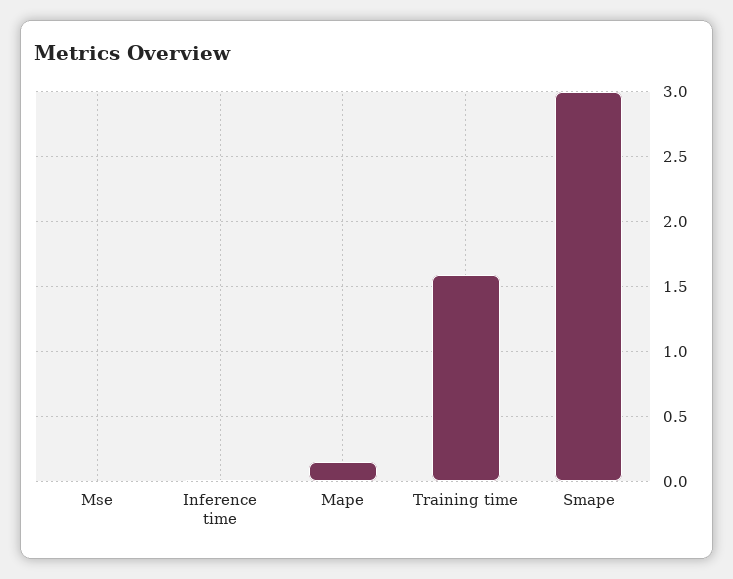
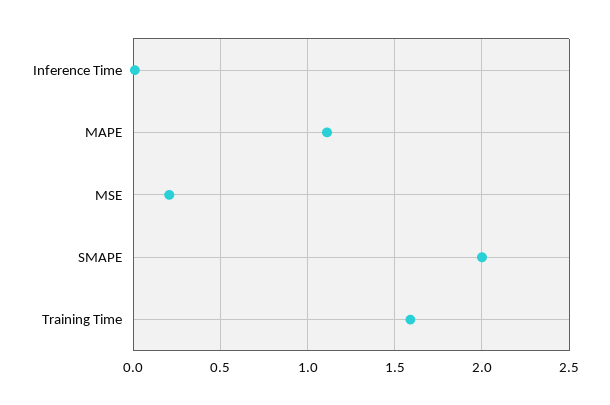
  {
-   "Mse": 0,
+   "Mse": 0.2,
    "Inference time": 0,
-   "Mape": 0.15,
+   "Mape": 1.1,
    "Training time": 1.6,
-   "Smape": 3
+   "Smape": 2
  }

